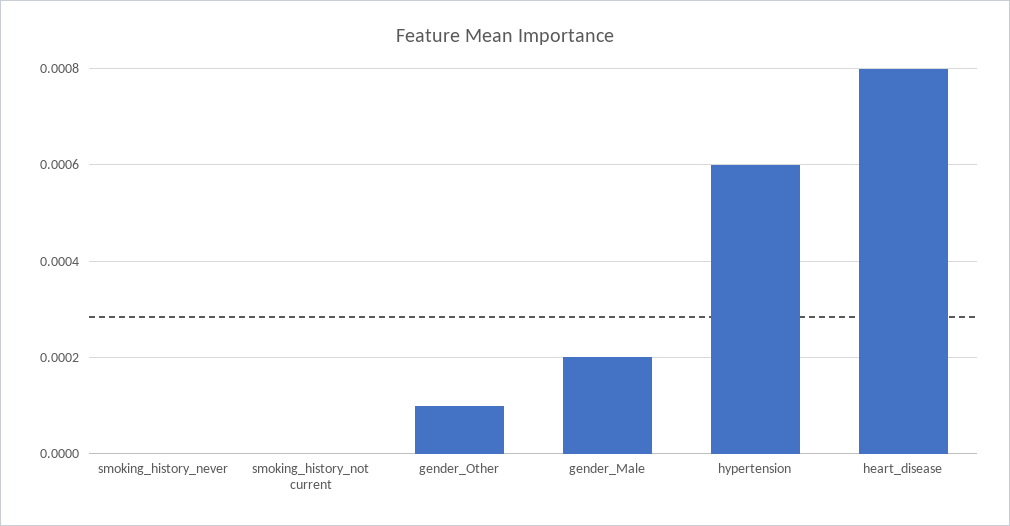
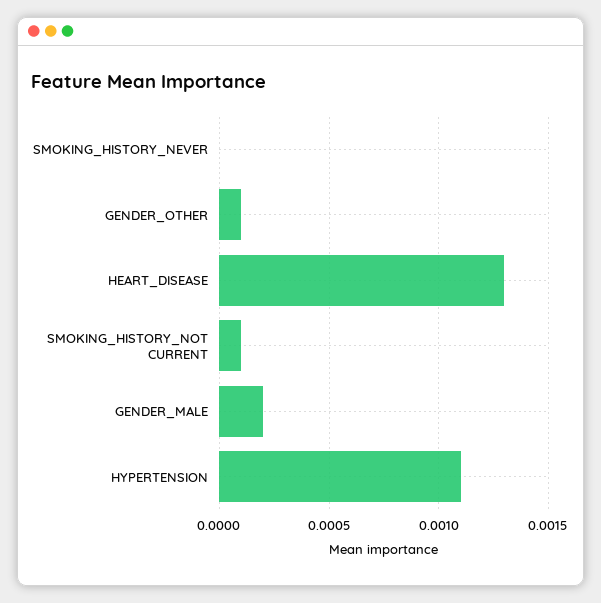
  {
    "smoking_history_never": 0,
-   "smoking_history_not current": 0,
+   "smoking_history_not current": 0.0001,
    "gender_Other": 0.0001,
    "gender_Male": 0.0002,
-   "hypertension": 0.0006,
+   "hypertension": 0.0011,
-   "heart_disease": 0.0008
+   "heart_disease": 0.0013
  }

